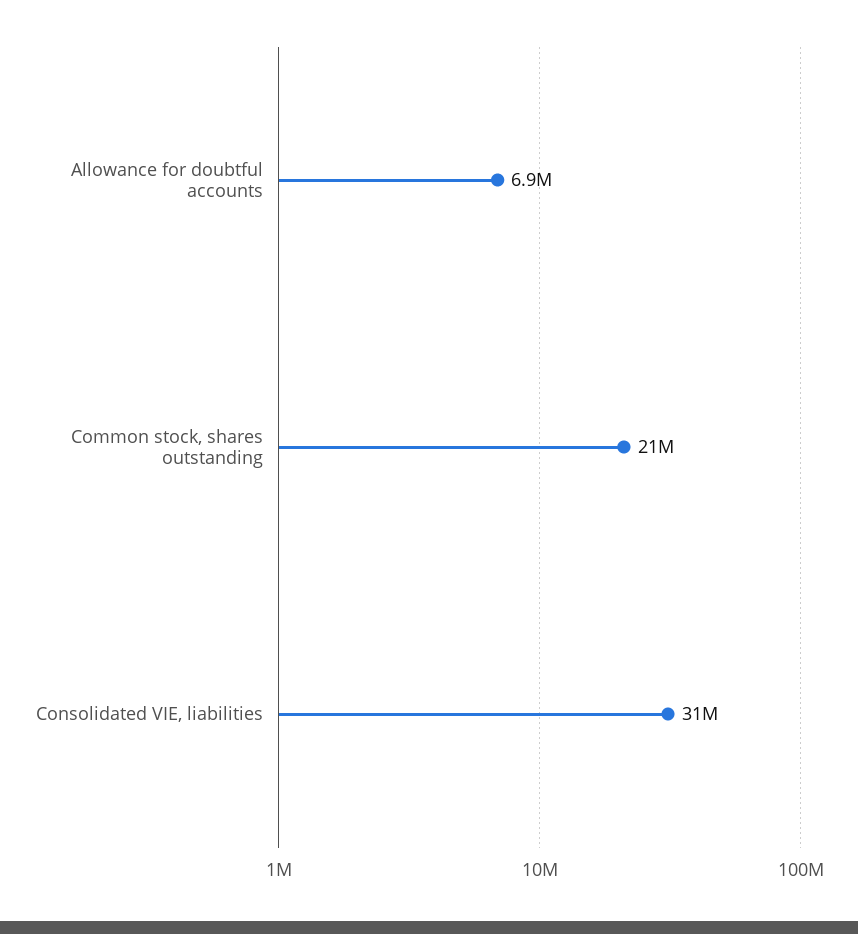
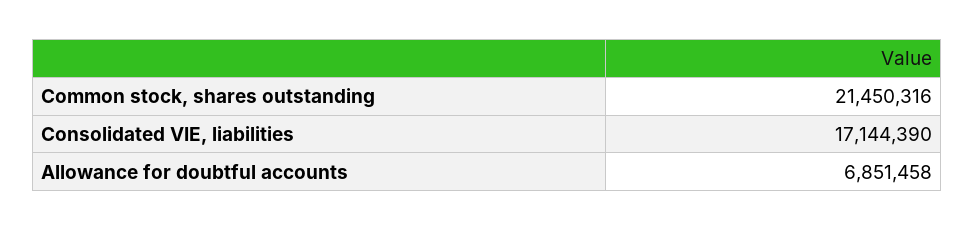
  {
    "Allowance for doubtful accounts": 6851458,
    "Common stock, shares outstanding": 21450316,
-   "Consolidated VIE, liabilities": 31000000
+   "Consolidated VIE, liabilities": 17144390
  }

